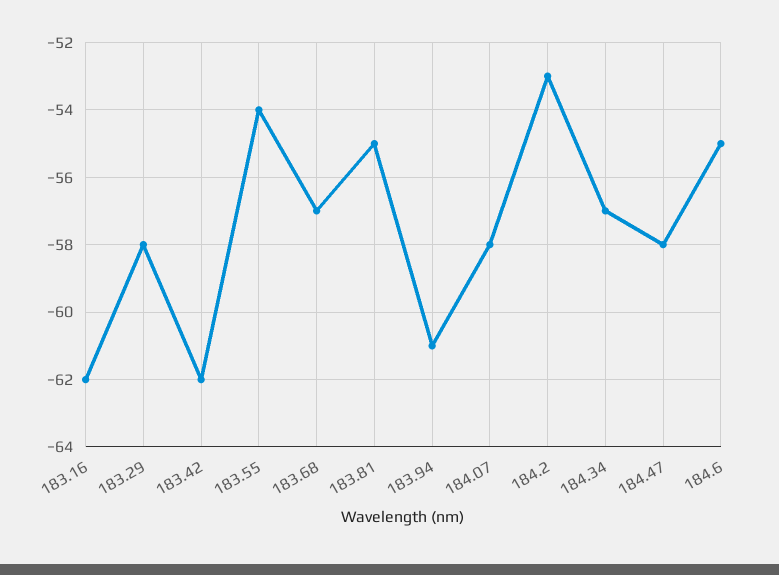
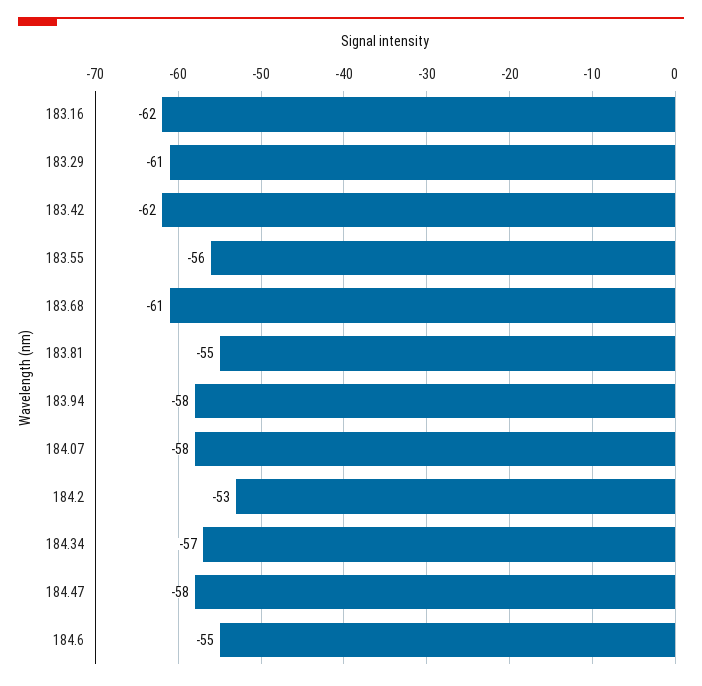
  {
    "183.16": -62,
-   "183.29": -58,
+   "183.29": -61,
    "183.42": -62,
-   "183.55": -54,
+   "183.55": -56,
-   "183.68": -57,
+   "183.68": -61,
    "183.81": -55,
-   "183.94": -61,
+   "183.94": -58,
    "184.07": -58,
    "184.2": -53,
    "184.34": -57,
    "184.47": -58,
    "184.6": -55
  }

